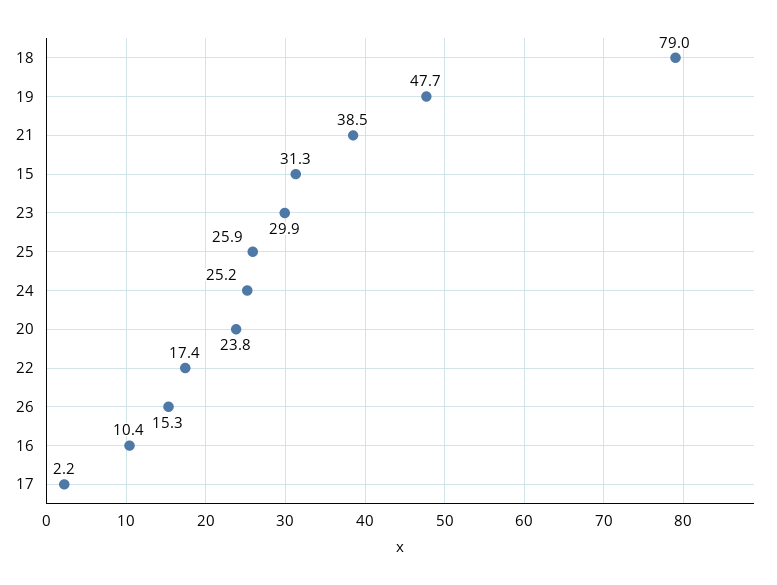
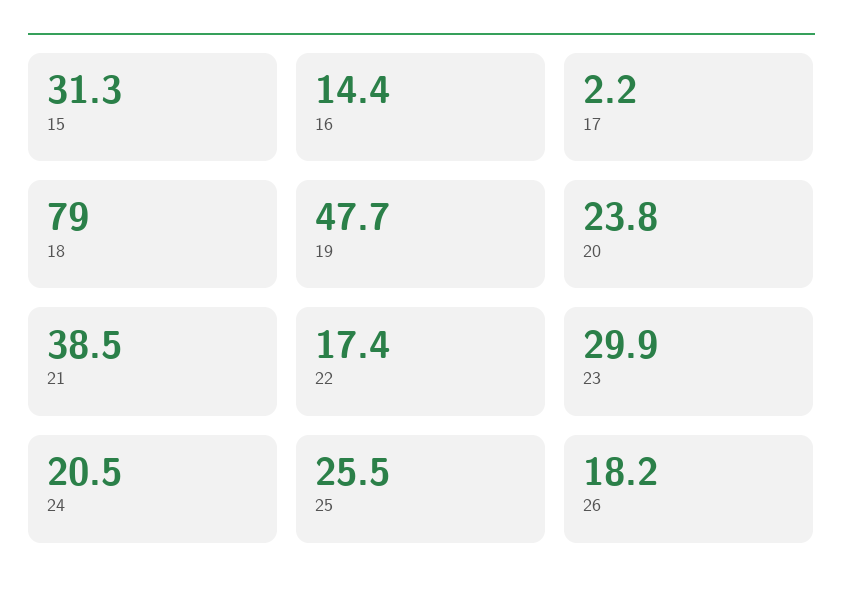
  {
    "18": 79,
    "19": 47.7,
    "21": 38.5,
    "15": 31.3,
    "23": 29.9,
-   "25": 25.9,
+   "25": 25.5,
-   "24": 25.2,
+   "24": 20.5,
    "20": 23.8,
    "22": 17.4,
-   "26": 15.3,
+   "26": 18.2,
-   "16": 10.4,
+   "16": 14.4,
    "17": 2.2
  }

